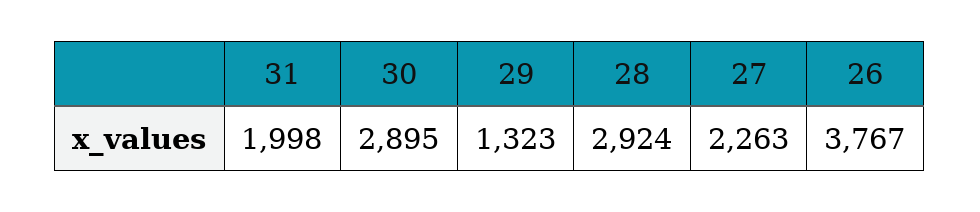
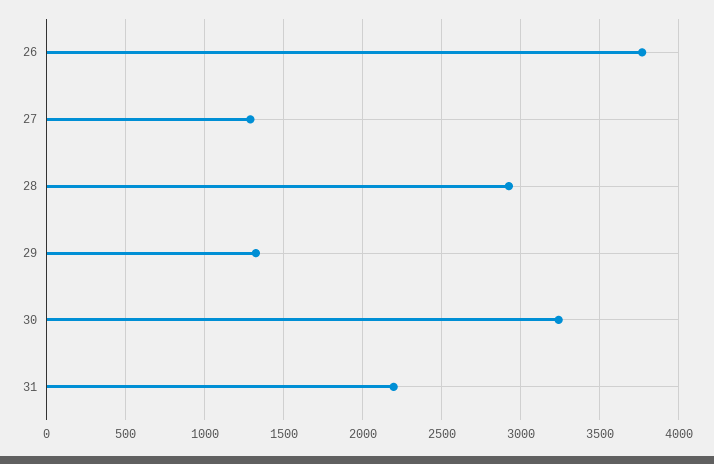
  {
-   "31": 1998,
+   "31": 2200,
-   "30": 2895,
+   "30": 3250,
    "29": 1323,
    "28": 2924,
-   "27": 2263,
+   "27": 1300,
    "26": 3767
  }

